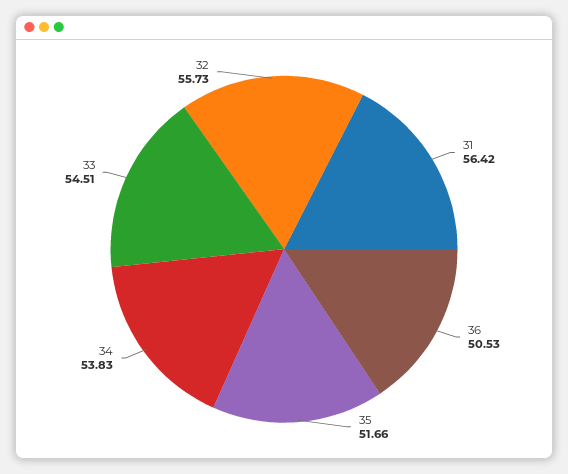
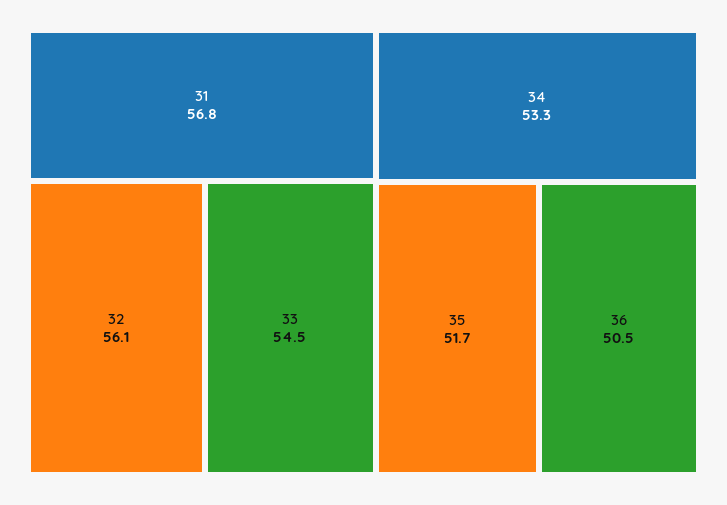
  {
-   "31": 56.42,
+   "31": 56.8,
    "36": 50.53,
    "35": 51.66,
-   "34": 53.83,
+   "34": 53.3,
    "33": 54.51,
-   "32": 55.73
+   "32": 56.1
  }

